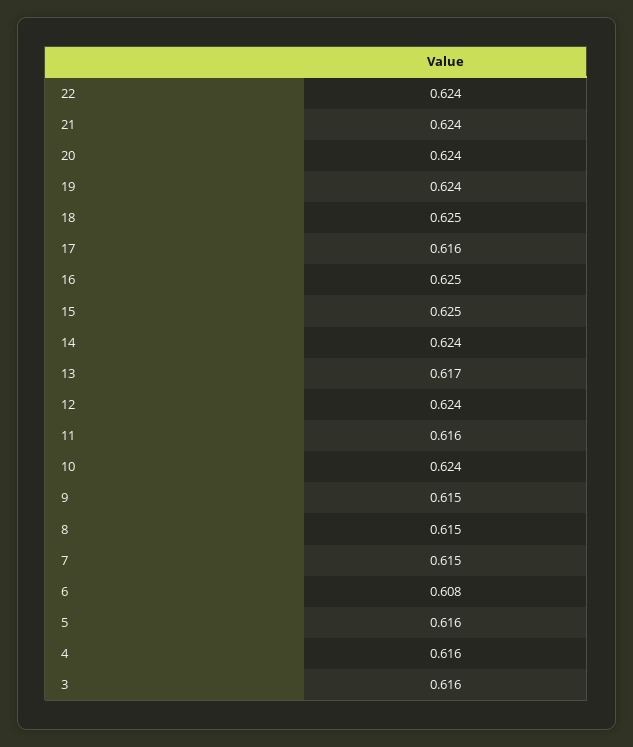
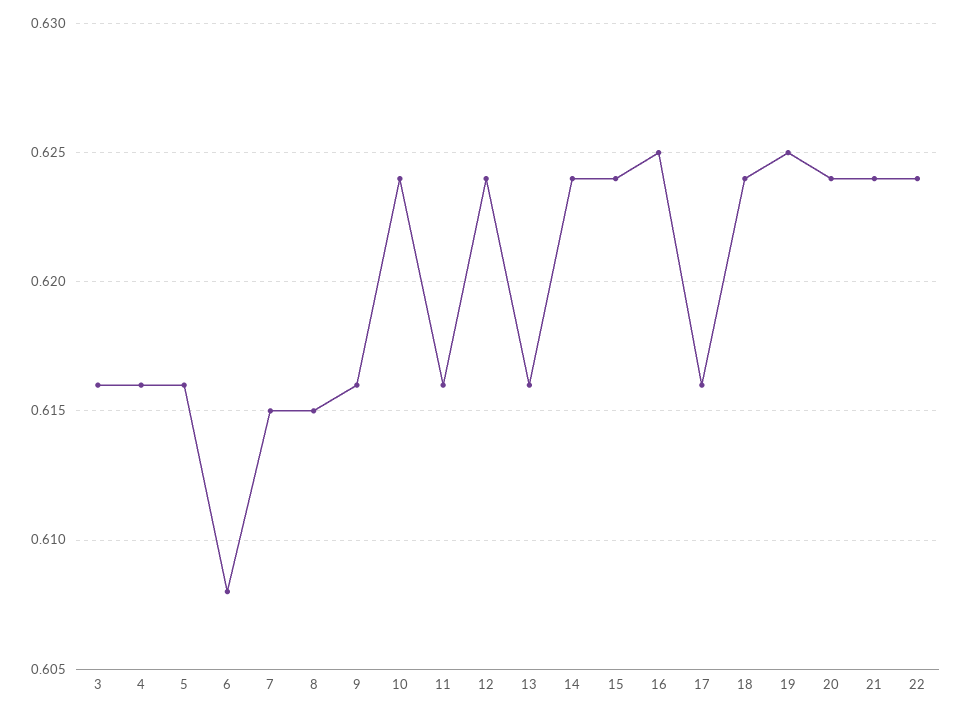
  {
    "22": 0.624,
    "21": 0.624,
    "20": 0.624,
-   "19": 0.624,
+   "19": 0.625,
-   "18": 0.625,
+   "18": 0.624,
    "17": 0.616,
    "16": 0.625,
-   "15": 0.625,
+   "15": 0.624,
    "14": 0.624,
-   "13": 0.617,
+   "13": 0.616,
    "12": 0.624,
    "11": 0.616,
    "10": 0.624,
-   "9": 0.615,
+   "9": 0.616,
    "8": 0.615,
    "7": 0.615,
    "6": 0.608,
    "5": 0.616,
    "4": 0.616,
    "3": 0.616
  }

